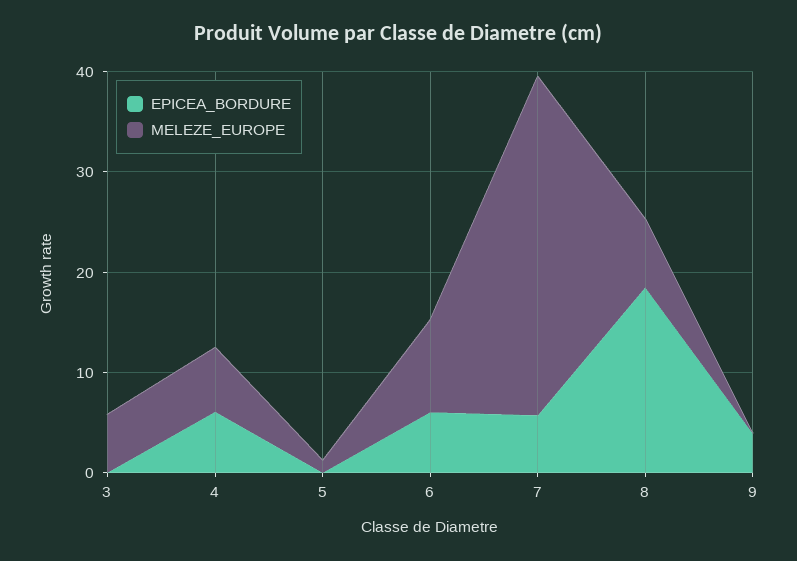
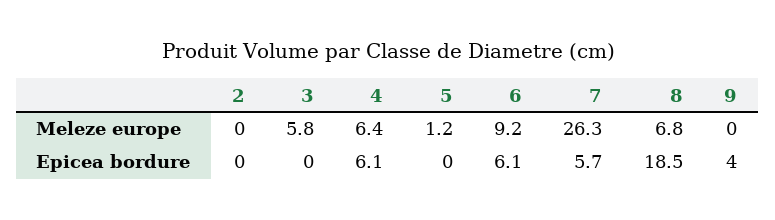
  {
    "EPICEA_BORDURE": {
      "3": 0,
      "4": 6.1,
      "5": 0,
      "6": 6.1,
      "7": 5.7,
      "8": 18.5,
-     "9": 4
+     "9": 4,
+     "2": 0
    },
    "MELEZE_EUROPE": {
      "3": 5.8,
      "4": 6.4,
      "5": 1.2,
      "6": 9.2,
-     "7": 34,
+     "7": 26.3,
      "8": 6.8,
-     "9": 0
+     "9": 0,
+     "2": 0
    }
  }

